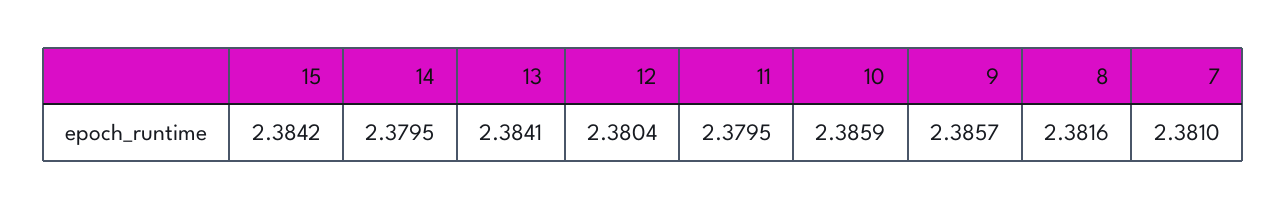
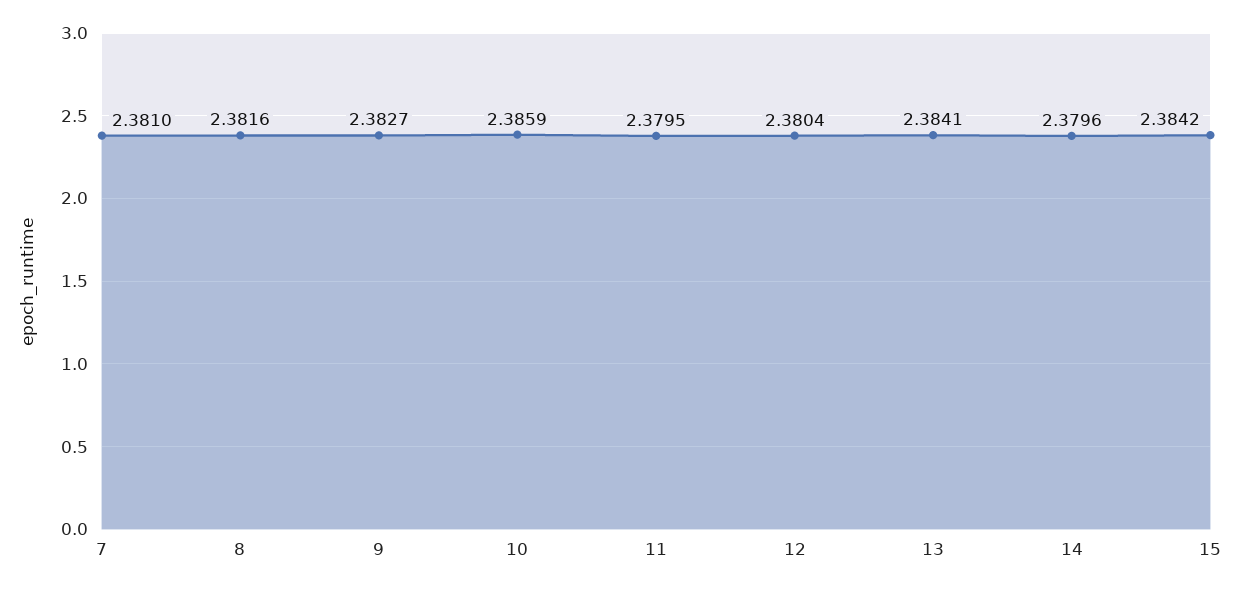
  {
    "15": 2.3842,
-   "14": 2.3795,
+   "14": 2.3796,
    "13": 2.3841,
    "12": 2.3804,
    "11": 2.3795,
    "10": 2.3859,
-   "9": 2.3857,
+   "9": 2.3827,
    "8": 2.3816,
    "7": 2.381
  }

